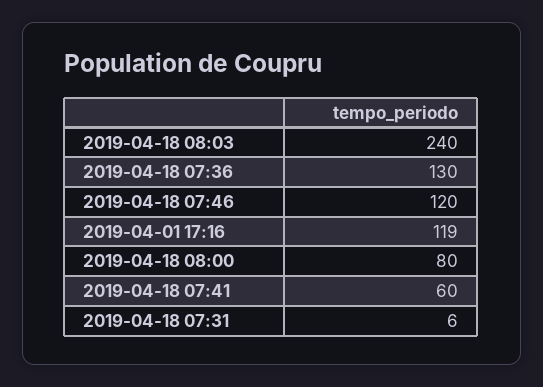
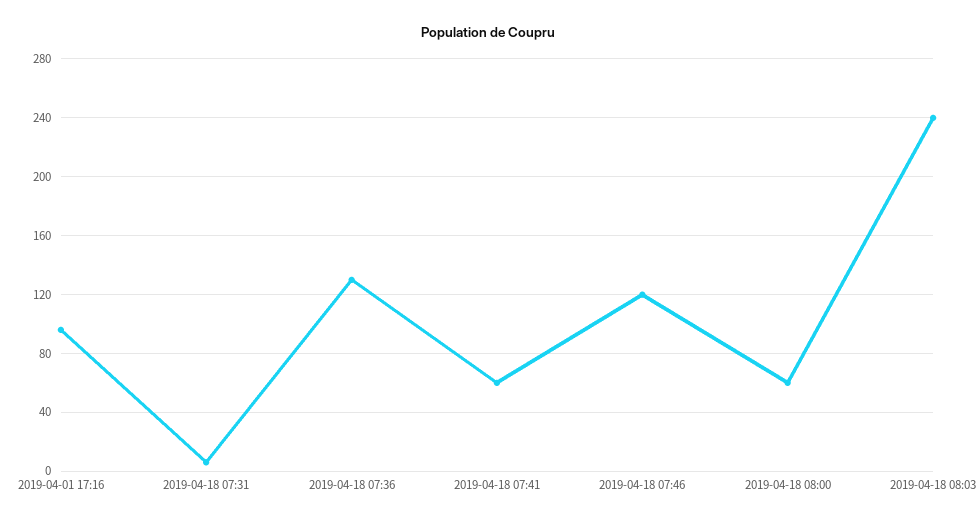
  {
    "2019-04-18 08:03": 240,
    "2019-04-18 07:36": 130,
    "2019-04-18 07:46": 120,
-   "2019-04-01 17:16": 119,
+   "2019-04-01 17:16": 95,
-   "2019-04-18 08:00": 80,
+   "2019-04-18 08:00": 60,
    "2019-04-18 07:41": 60,
    "2019-04-18 07:31": 6
  }

